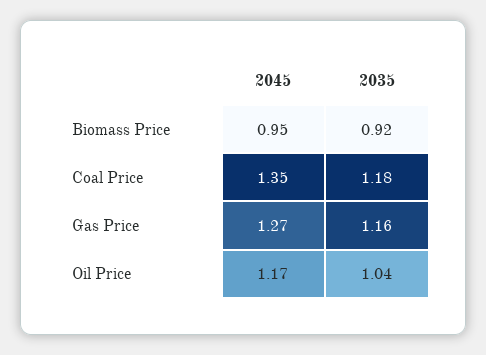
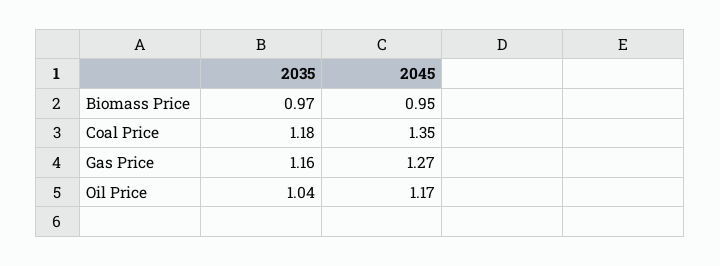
  {
    "2045": {
      "Biomass Price": 0.95,
      "Coal Price": 1.35,
      "Gas Price": 1.27,
      "Oil Price": 1.17
    },
    "2035": {
-     "Biomass Price": 0.92,
+     "Biomass Price": 0.97,
      "Coal Price": 1.18,
      "Gas Price": 1.16,
      "Oil Price": 1.04
    }
  }

